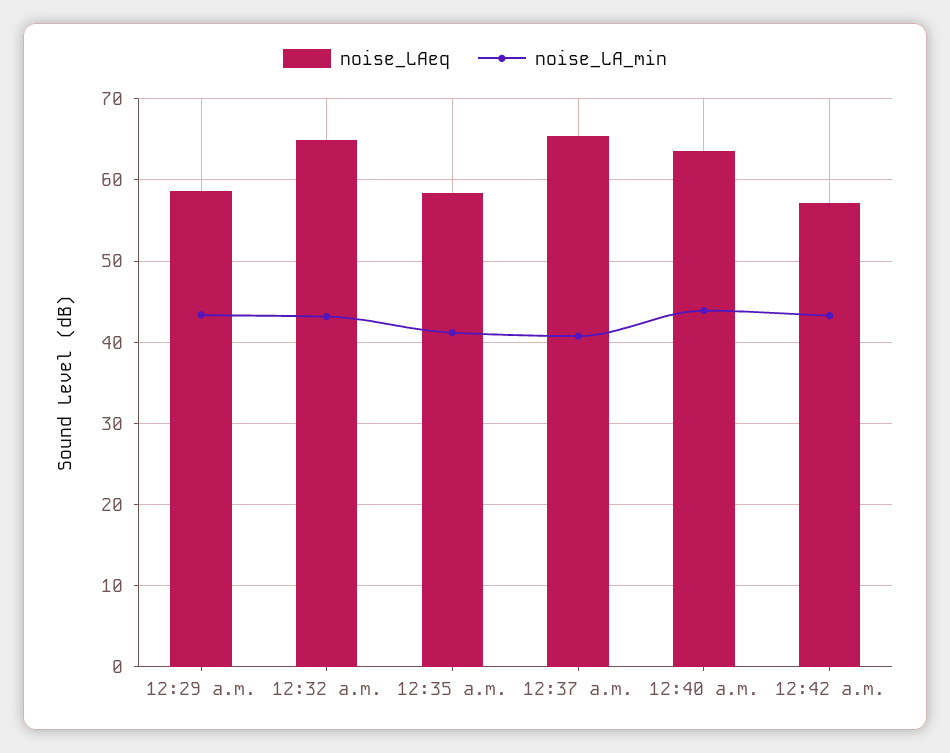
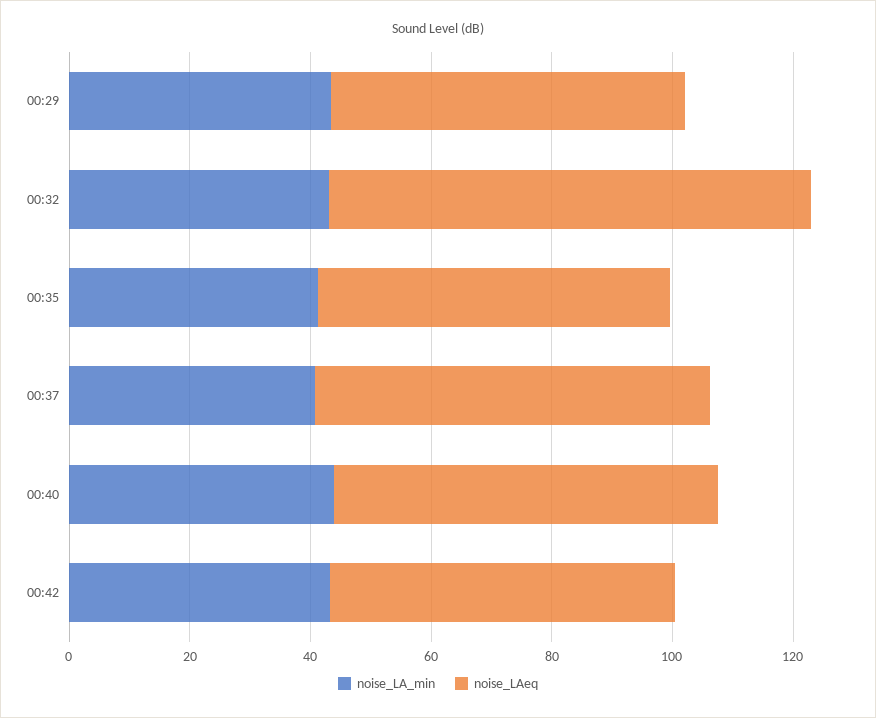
  {
    "noise_LAeq": {
      "12:29 a.m.": 59,
-     "12:32 a.m.": 65,
+     "12:32 a.m.": 80,
      "12:35 a.m.": 58,
      "12:37 a.m.": 65,
      "12:40 a.m.": 64,
      "12:42 a.m.": 57
    },
    "noise_LA_min": {
      "12:29 a.m.": 43,
      "12:32 a.m.": 43,
      "12:35 a.m.": 41,
      "12:37 a.m.": 41,
      "12:40 a.m.": 44,
      "12:42 a.m.": 43
    }
  }

